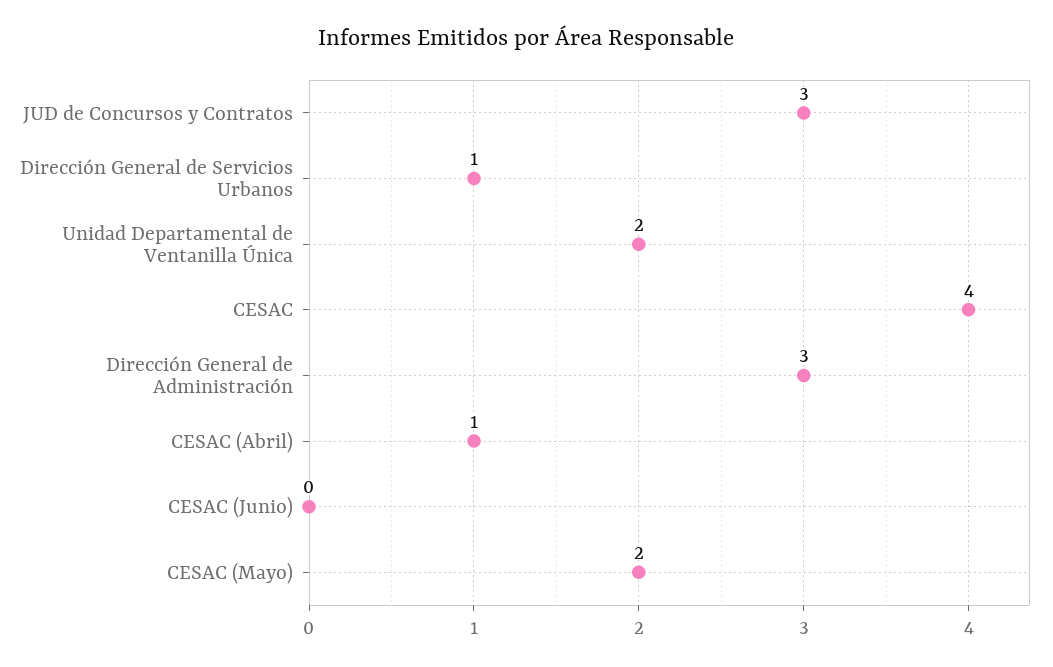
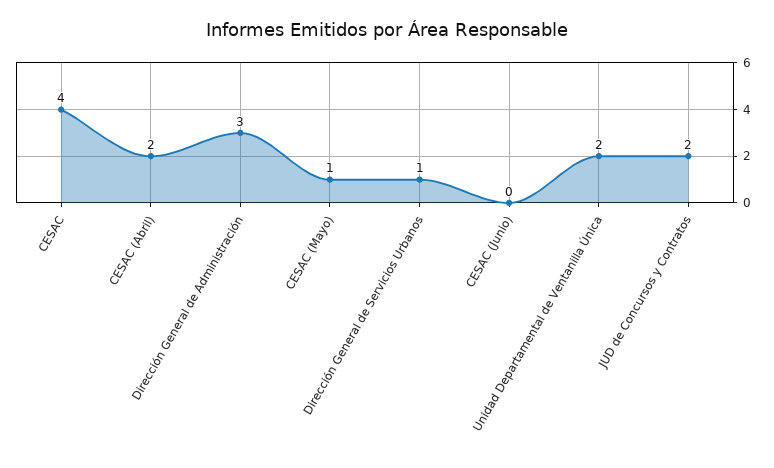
  {
-   "JUD de Concursos y Contratos": 3,
+   "JUD de Concursos y Contratos": 2,
    "Dirección General de Servicios Urbanos": 1,
    "Unidad Departamental de Ventanilla Única": 2,
    "CESAC": 4,
    "Dirección General de Administración": 3,
-   "CESAC (Abril)": 1,
+   "CESAC (Abril)": 2,
    "CESAC (Junio)": 0,
-   "CESAC (Mayo)": 2
+   "CESAC (Mayo)": 1
  }

